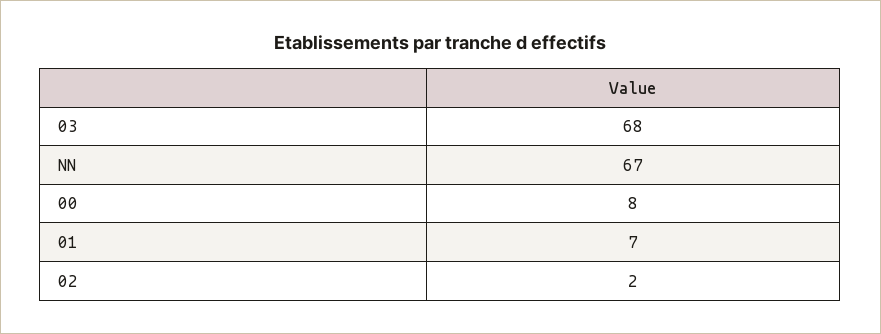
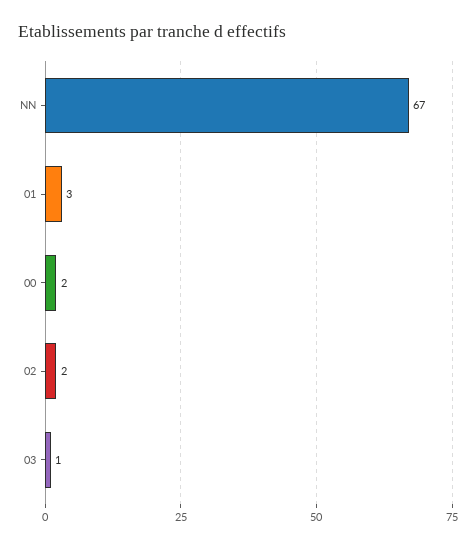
  {
-   "03": 68,
+   "03": 1,
    "NN": 67,
-   "00": 8,
+   "00": 2,
-   "01": 7,
+   "01": 3,
    "02": 2
  }

